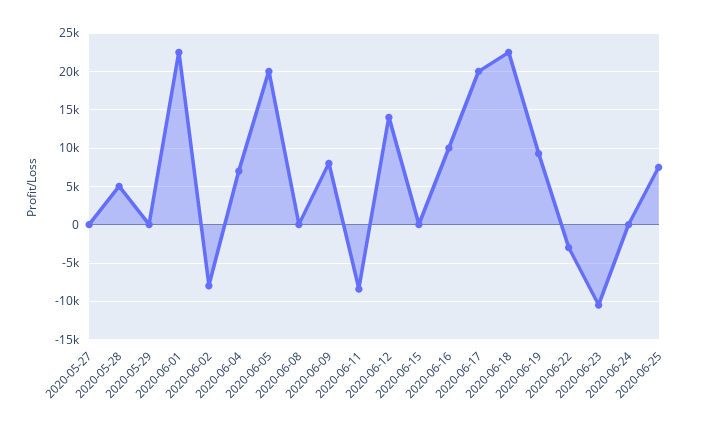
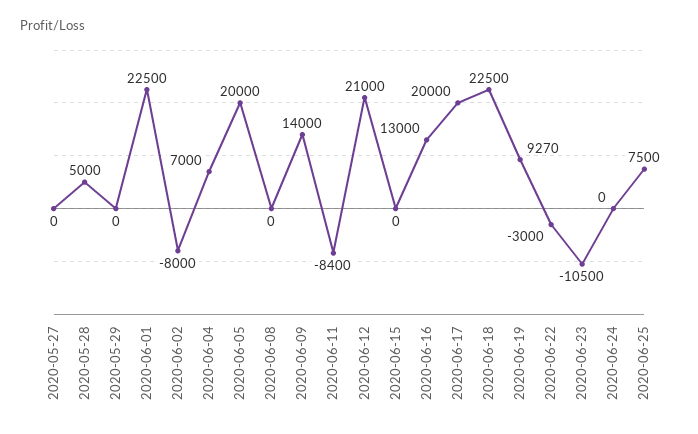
  {
    "2020-05-27": 0,
    "2020-05-28": 5000,
    "2020-05-29": 0,
    "2020-06-01": 22500,
    "2020-06-02": -8000,
    "2020-06-04": 7000,
    "2020-06-05": 20000,
    "2020-06-08": 0,
-   "2020-06-09": 8000,
+   "2020-06-09": 14000,
    "2020-06-11": -8400,
-   "2020-06-12": 14000,
+   "2020-06-12": 21000,
    "2020-06-15": 0,
-   "2020-06-16": 10000,
+   "2020-06-16": 13000,
    "2020-06-17": 20000,
    "2020-06-18": 22500,
    "2020-06-19": 9270,
    "2020-06-22": -3000,
    "2020-06-23": -10500,
    "2020-06-24": 0,
    "2020-06-25": 7500
  }

